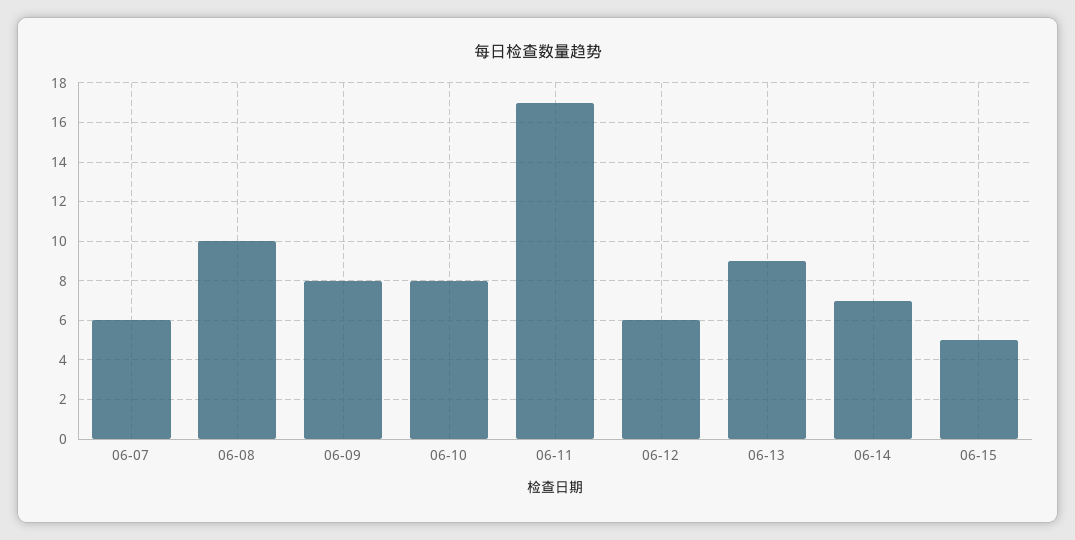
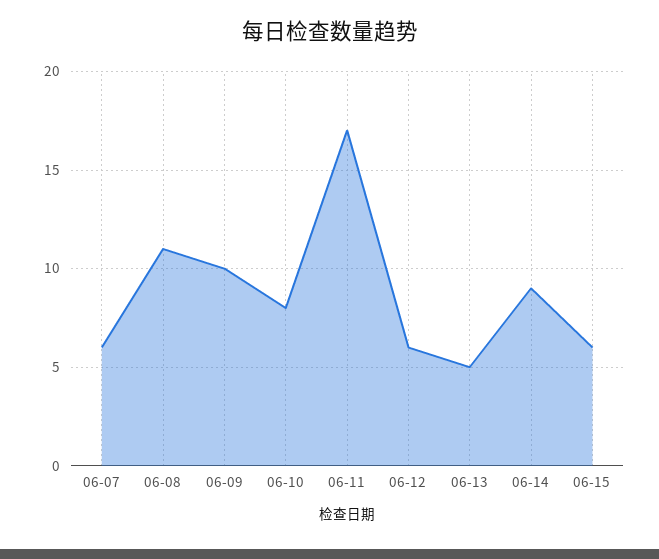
  {
    "06-07": 6,
-   "06-08": 10,
+   "06-08": 11,
-   "06-09": 8,
+   "06-09": 10,
    "06-10": 8,
    "06-11": 17,
    "06-12": 6,
-   "06-13": 9,
+   "06-13": 5,
-   "06-14": 7,
+   "06-14": 9,
-   "06-15": 5
+   "06-15": 6
  }

